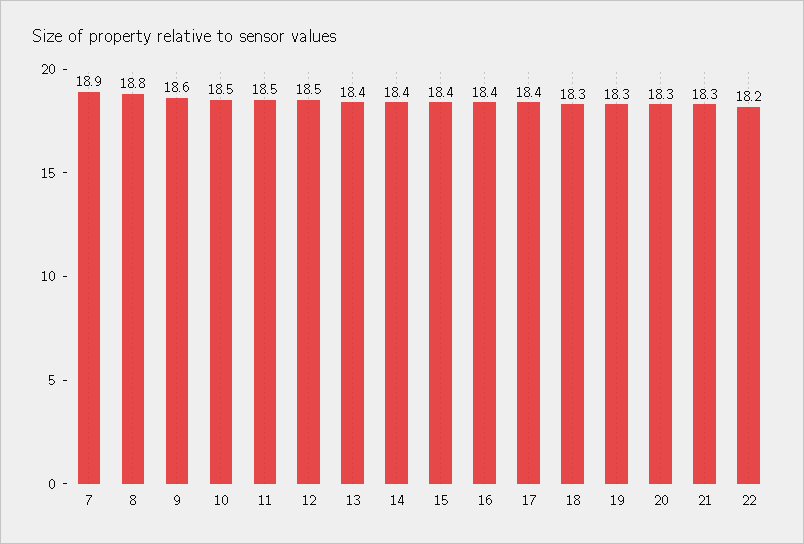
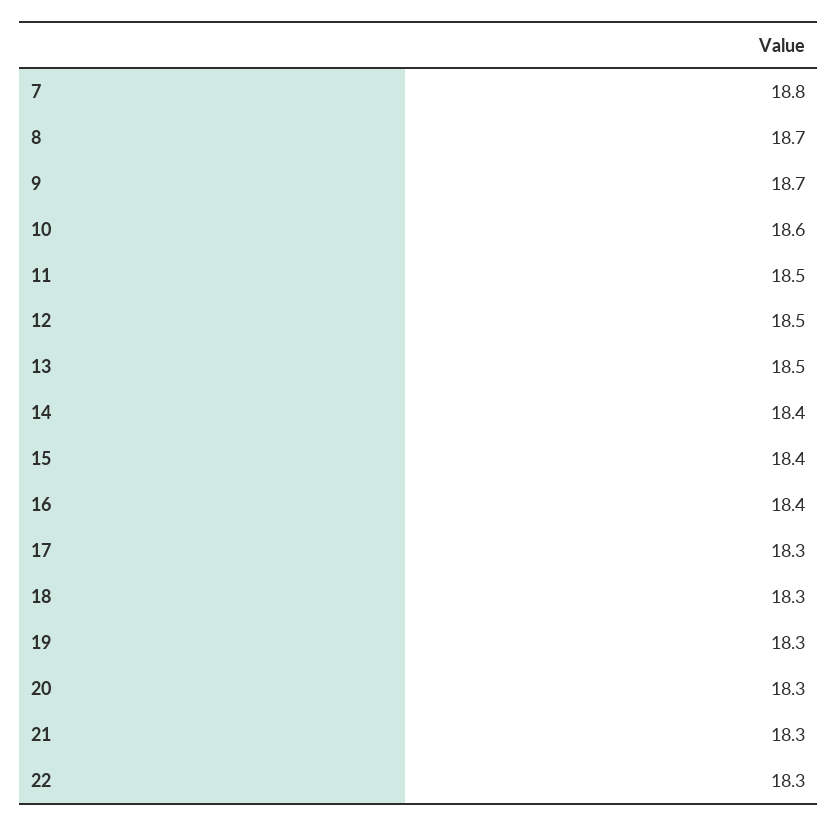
  {
-   "7": 18.9,
+   "7": 18.8,
-   "8": 18.8,
+   "8": 18.7,
-   "9": 18.6,
+   "9": 18.7,
-   "10": 18.5,
+   "10": 18.6,
    "11": 18.5,
    "12": 18.5,
-   "13": 18.4,
+   "13": 18.5,
    "14": 18.4,
    "15": 18.4,
    "16": 18.4,
-   "17": 18.4,
+   "17": 18.3,
    "18": 18.3,
    "19": 18.3,
    "20": 18.3,
    "21": 18.3,
-   "22": 18.2
+   "22": 18.3
  }

